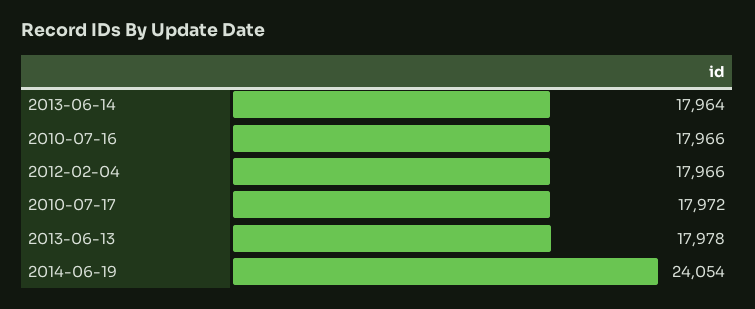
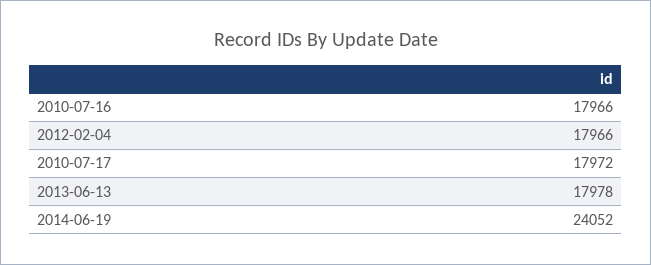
  {
-   "2013-06-14": 17964,
    "2010-07-16": 17966,
    "2012-02-04": 17966,
    "2010-07-17": 17972,
    "2013-06-13": 17978,
-   "2014-06-19": 24054
+   "2014-06-19": 24052
  }

